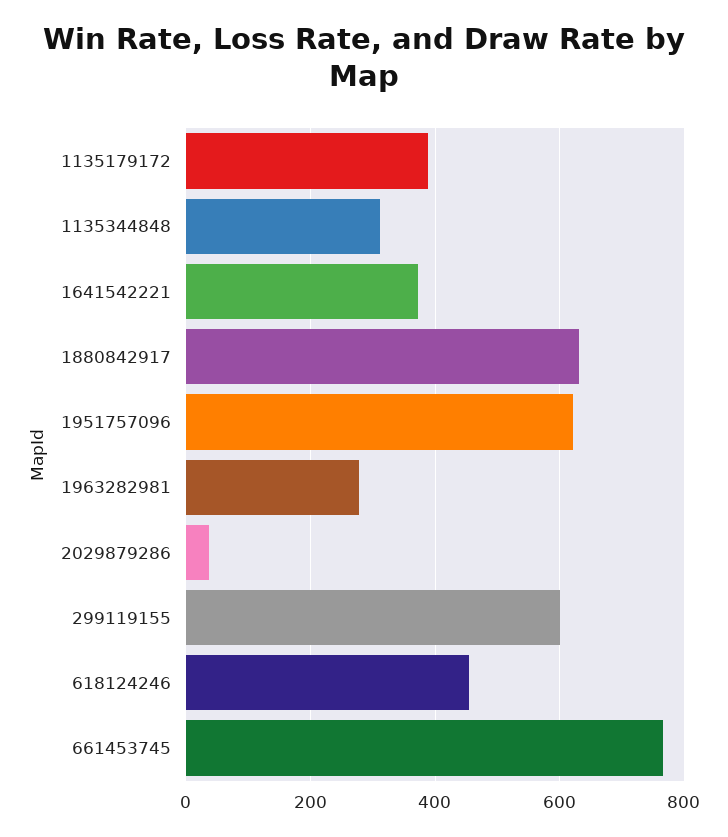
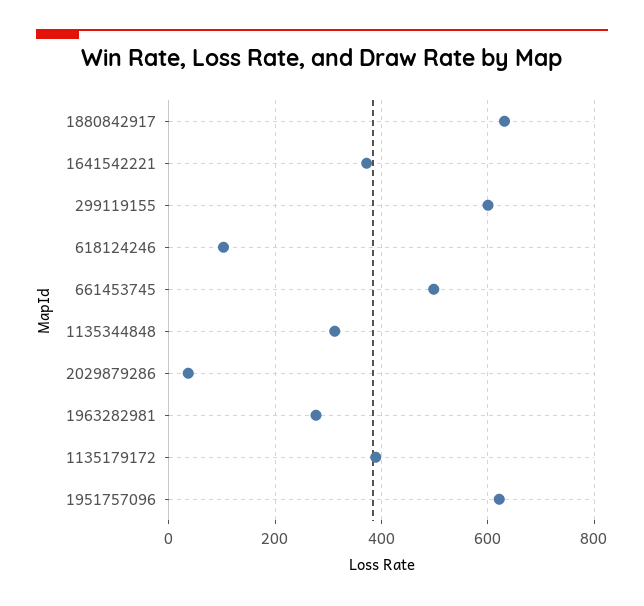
  {
    "1135179172": 380,
    "1135344848": 320,
    "1641542221": 380,
    "1880842917": 640,
    "1951757096": 620,
    "1963282981": 280,
    "2029879286": 40,
    "299119155": 600,
-   "618124246": 460,
+   "618124246": 100,
-   "661453745": 760
+   "661453745": 500
  }

